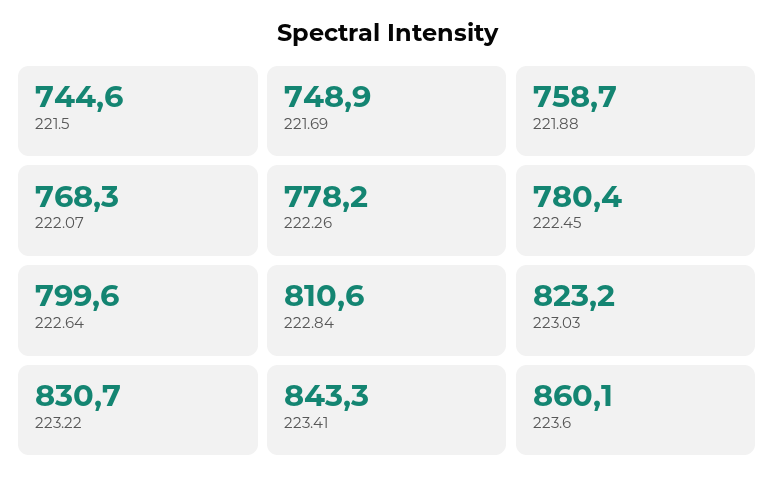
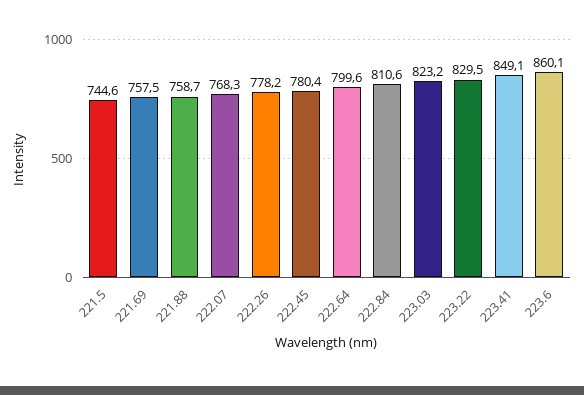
  {
    "221.5": 744.6,
-   "221.69": 748.9,
+   "221.69": 757.5,
    "221.88": 758.7,
    "222.07": 768.3,
    "222.26": 778.2,
    "222.45": 780.4,
    "222.64": 799.6,
    "222.84": 810.6,
    "223.03": 823.2,
-   "223.22": 830.7,
+   "223.22": 829.5,
-   "223.41": 843.3,
+   "223.41": 849.1,
    "223.6": 860.1
  }

